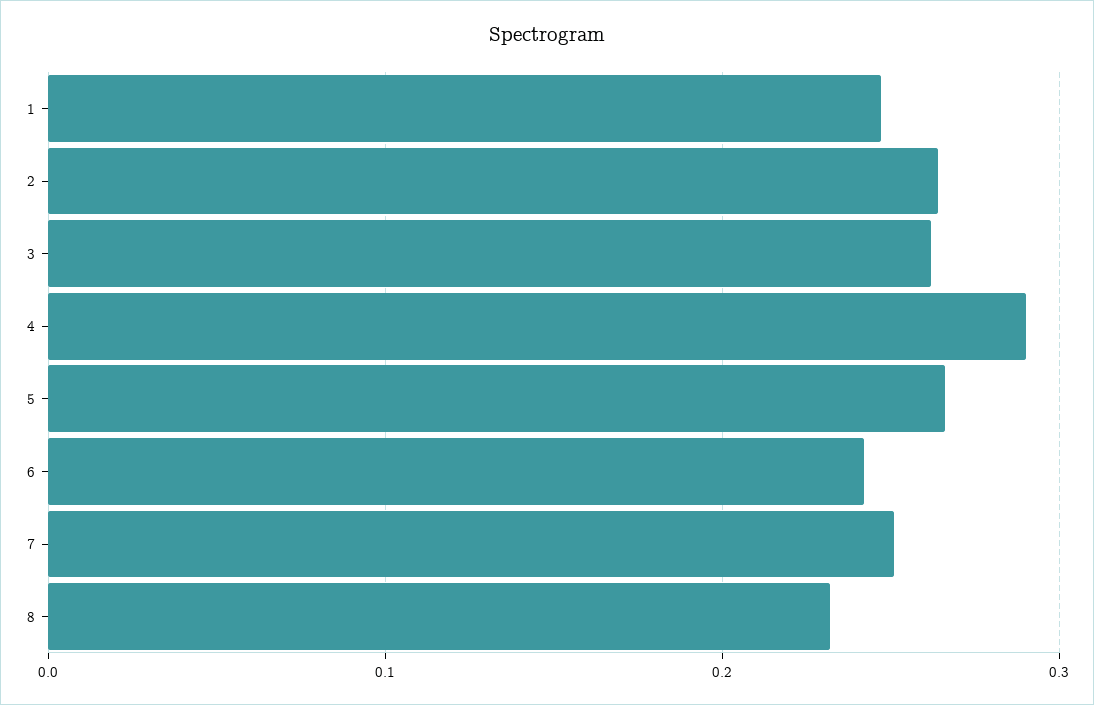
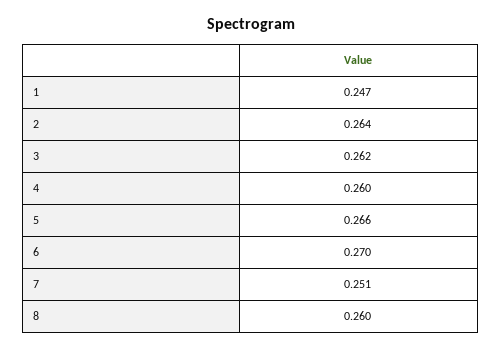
  {
    "1": 0.247,
    "2": 0.264,
    "3": 0.262,
-   "4": 0.29,
+   "4": 0.26,
    "5": 0.266,
-   "6": 0.24,
+   "6": 0.27,
    "7": 0.251,
-   "8": 0.23
+   "8": 0.26
  }

